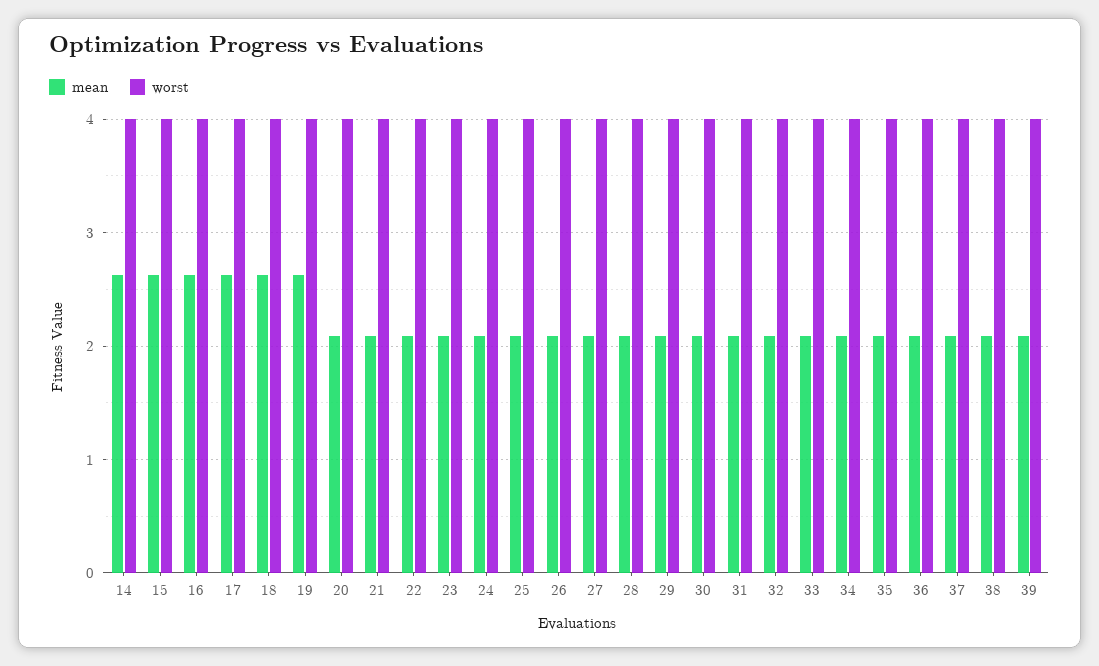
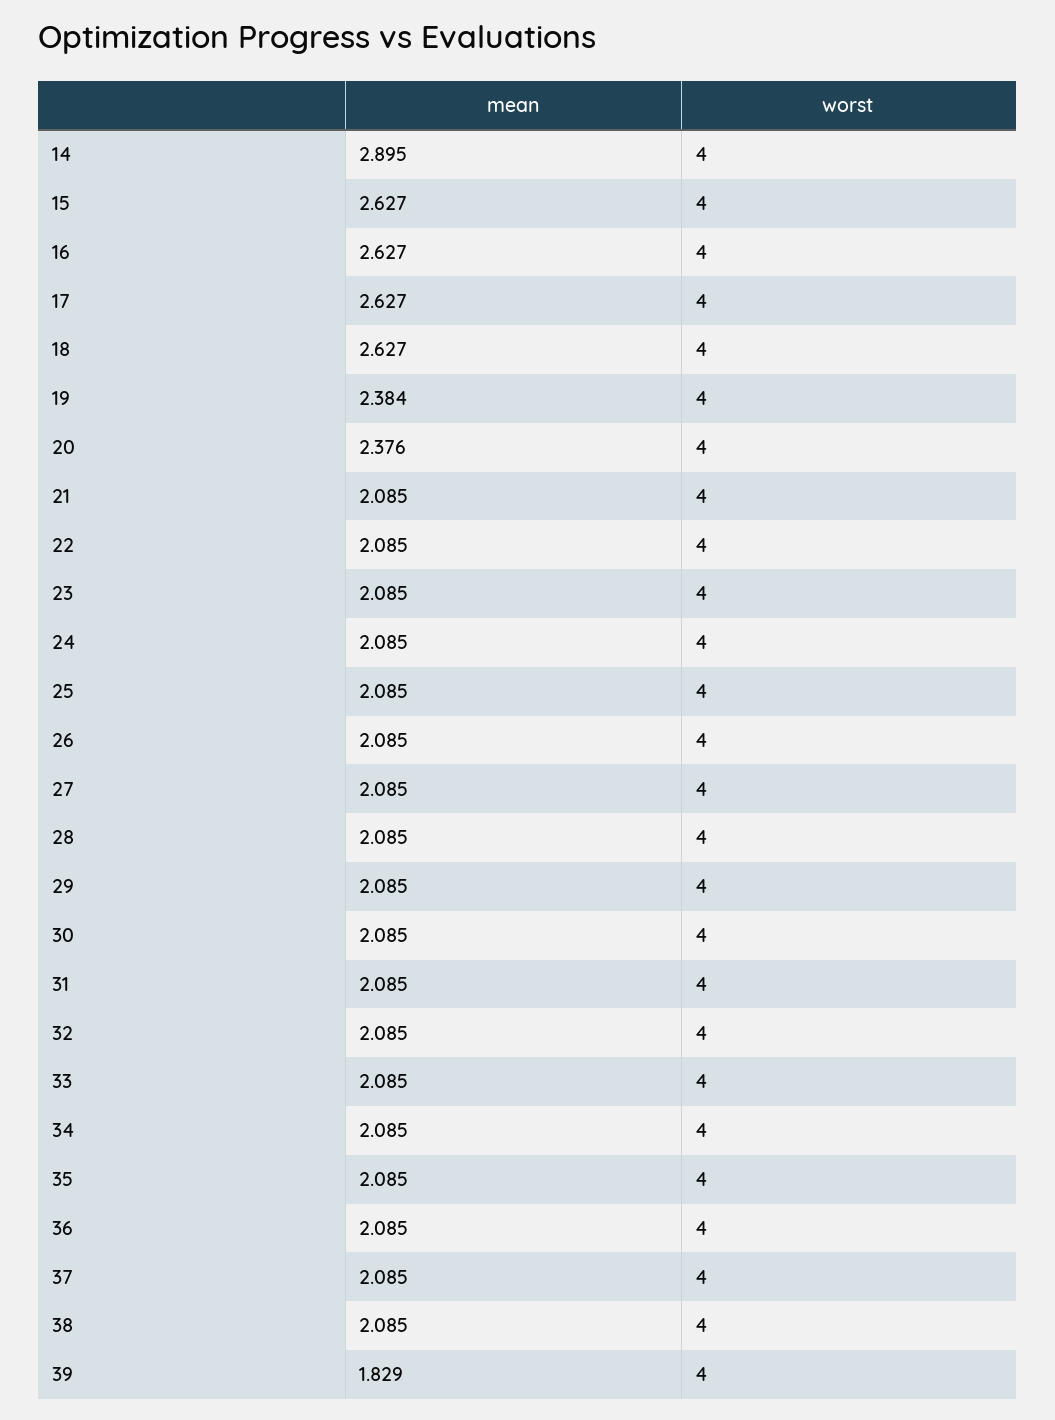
  {
    "mean": {
-     "14": 2.6,
+     "14": 2.895,
      "15": 2.627,
      "16": 2.627,
      "17": 2.627,
      "18": 2.627,
-     "19": 2.6,
+     "19": 2.384,
-     "20": 2.1,
+     "20": 2.376,
      "21": 2.085,
      "22": 2.085,
      "23": 2.085,
      "24": 2.085,
      "25": 2.085,
      "26": 2.085,
      "27": 2.085,
      "28": 2.085,
      "29": 2.085,
      "30": 2.085,
      "31": 2.085,
      "32": 2.085,
      "33": 2.085,
      "34": 2.085,
      "35": 2.085,
      "36": 2.085,
      "37": 2.085,
      "38": 2.085,
-     "39": 2.1
+     "39": 1.829
    },
    "worst": {
      "14": 4,
      "15": 4,
      "16": 4,
      "17": 4,
      "18": 4,
      "19": 4,
      "20": 4,
      "21": 4,
      "22": 4,
      "23": 4,
      "24": 4,
      "25": 4,
      "26": 4,
      "27": 4,
      "28": 4,
      "29": 4,
      "30": 4,
      "31": 4,
      "32": 4,
      "33": 4,
      "34": 4,
      "35": 4,
      "36": 4,
      "37": 4,
      "38": 4,
      "39": 4
    }
  }

